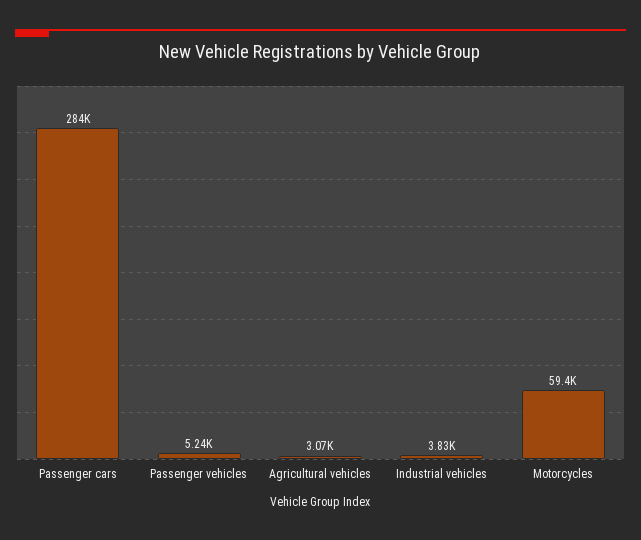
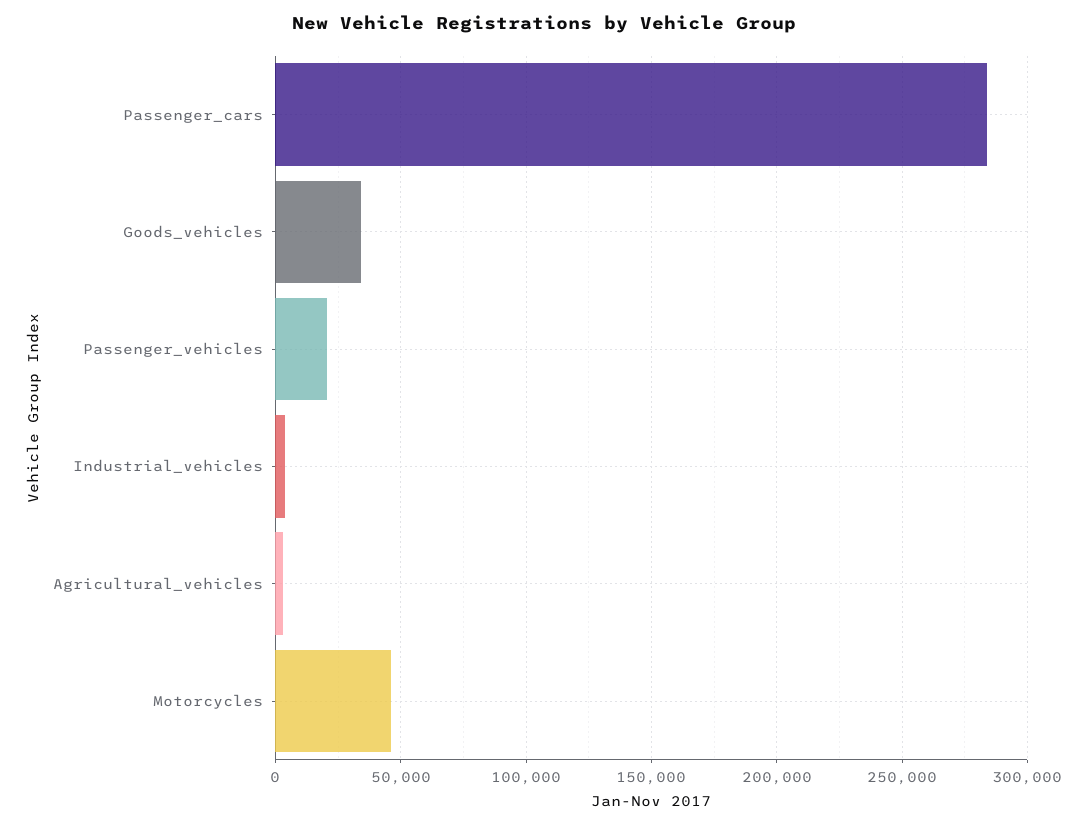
  {
    "Passenger cars": 284000,
-   "Passenger vehicles": 5240,
+   "Passenger vehicles": 20000,
    "Agricultural vehicles": 3070,
    "Industrial vehicles": 3830,
-   "Motorcycles": 59400
+   "Motorcycles": 45000,
+   "Goods_vehicles": 35000
  }

